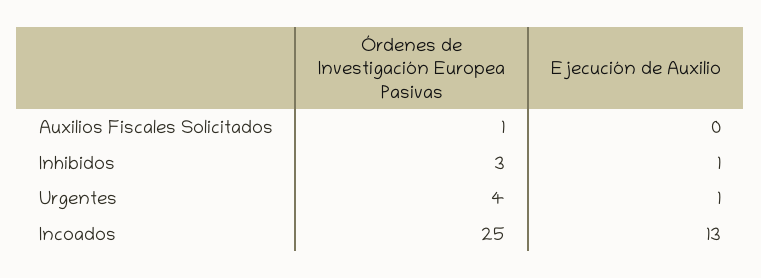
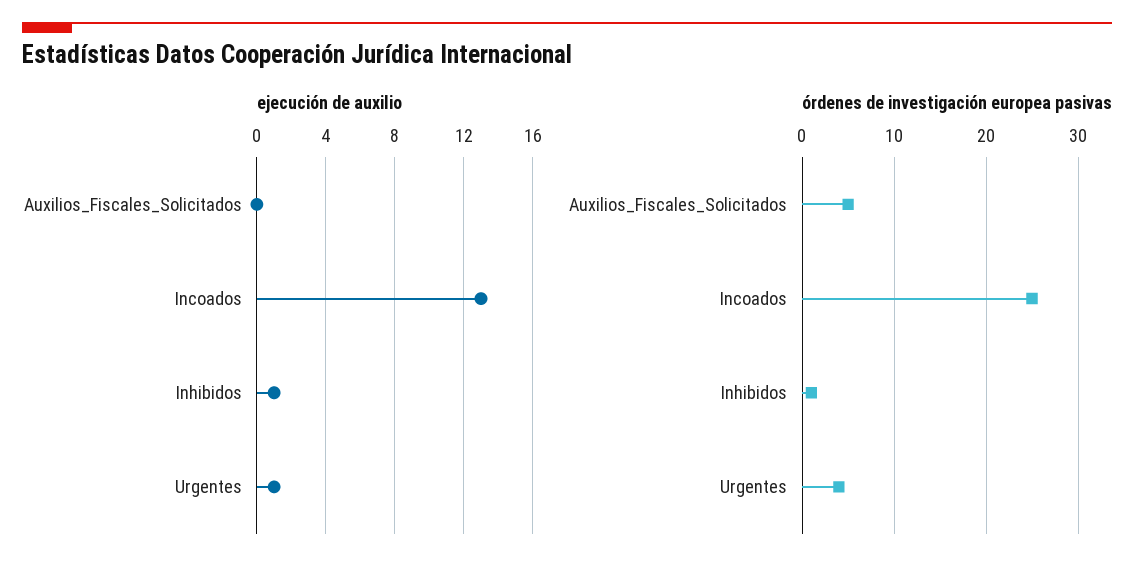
  {
    "Órdenes de Investigación Europea Pasivas": {
-     "Auxilios Fiscales Solicitados": 1,
+     "Auxilios Fiscales Solicitados": 5,
-     "Inhibidos": 3,
+     "Inhibidos": 1,
      "Urgentes": 4,
      "Incoados": 25
    },
    "Ejecución de Auxilio": {
      "Auxilios Fiscales Solicitados": 0,
      "Inhibidos": 1,
      "Urgentes": 1,
      "Incoados": 13
    }
  }

